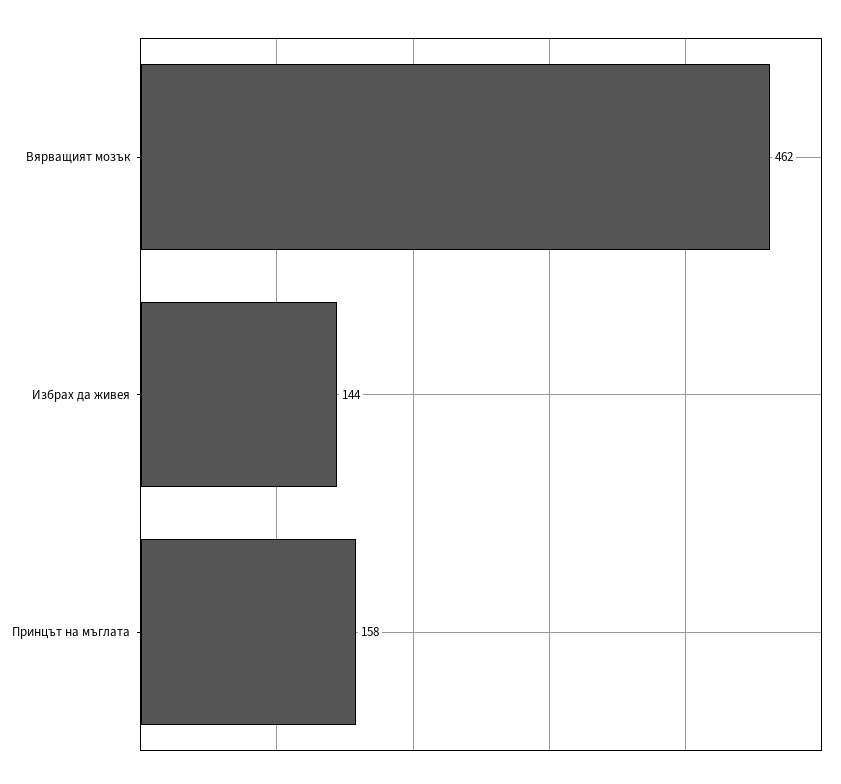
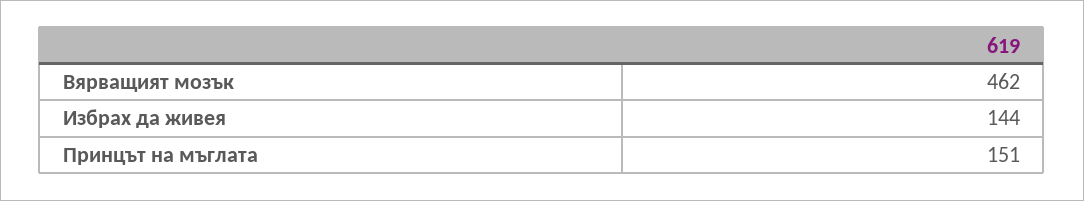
  {
    "Вярващият мозък": 462,
    "Избрах да живея": 144,
-   "Принцът на мъглата": 158
+   "Принцът на мъглата": 151
  }

